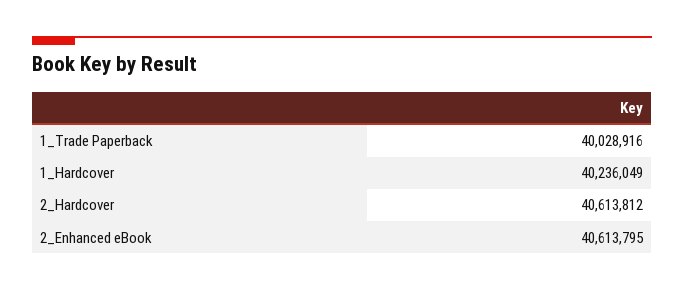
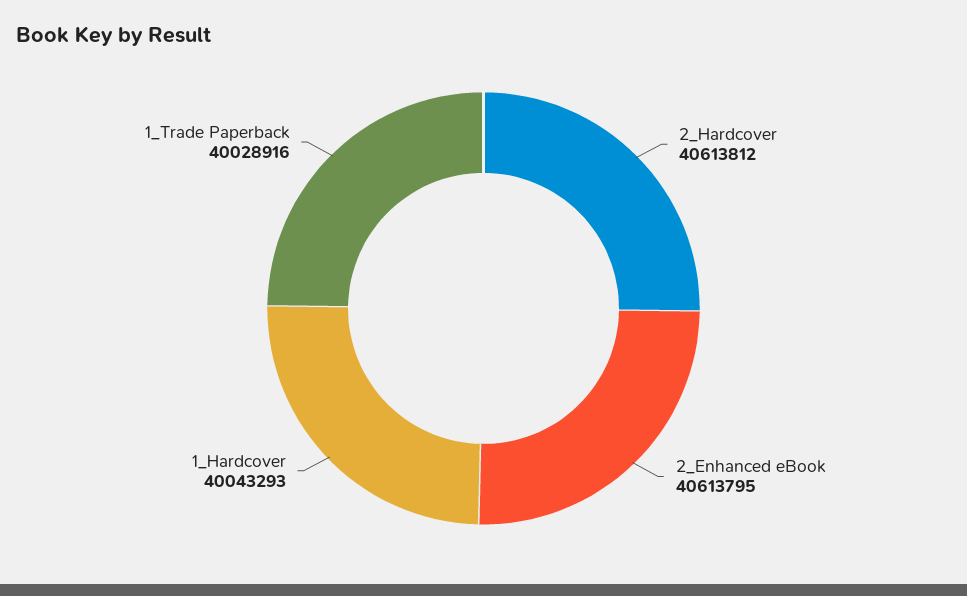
  {
    "1_Trade Paperback": 40028916,
-   "1_Hardcover": 40236049,
+   "1_Hardcover": 40043293,
    "2_Hardcover": 40613812,
    "2_Enhanced eBook": 40613795
  }

